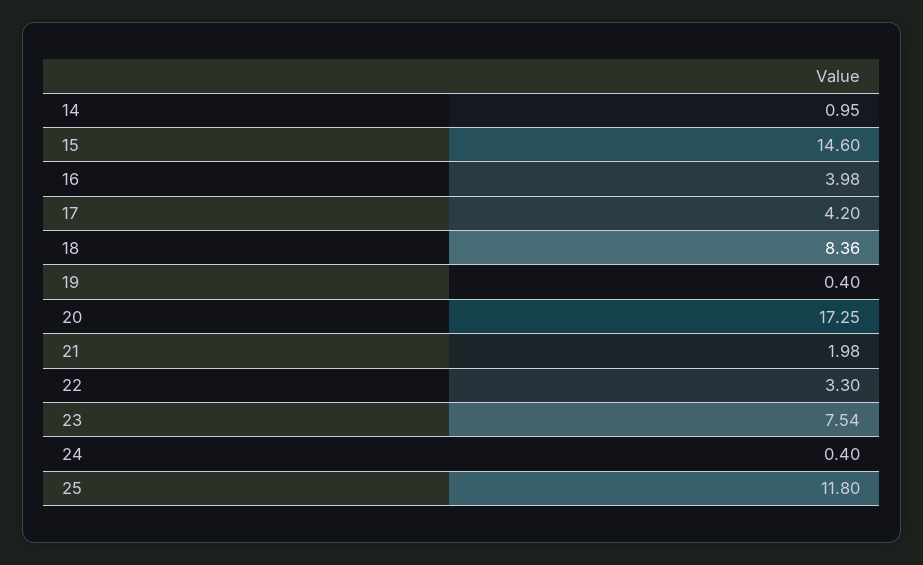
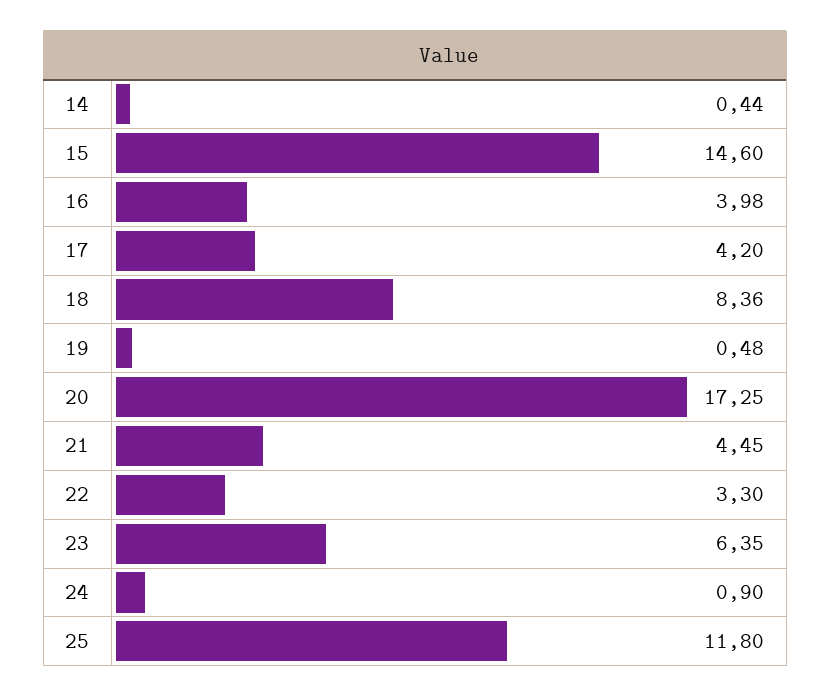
  {
-   "14": 0.95,
+   "14": 0.44,
    "15": 14.6,
    "16": 3.98,
    "17": 4.2,
    "18": 8.36,
-   "19": 0.4,
+   "19": 0.48,
    "20": 17.25,
-   "21": 1.98,
+   "21": 4.45,
    "22": 3.3,
-   "23": 7.54,
+   "23": 6.35,
-   "24": 0.4,
+   "24": 0.9,
    "25": 11.8
  }

